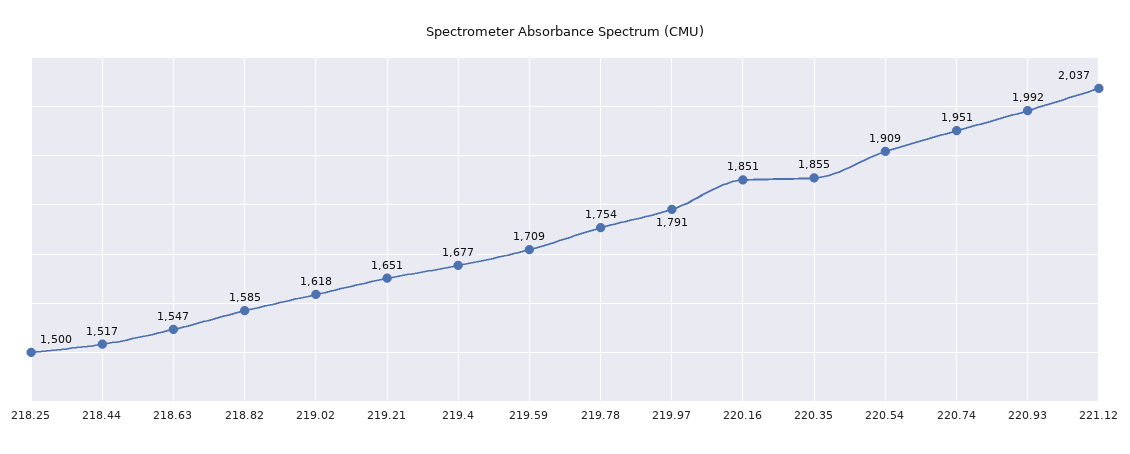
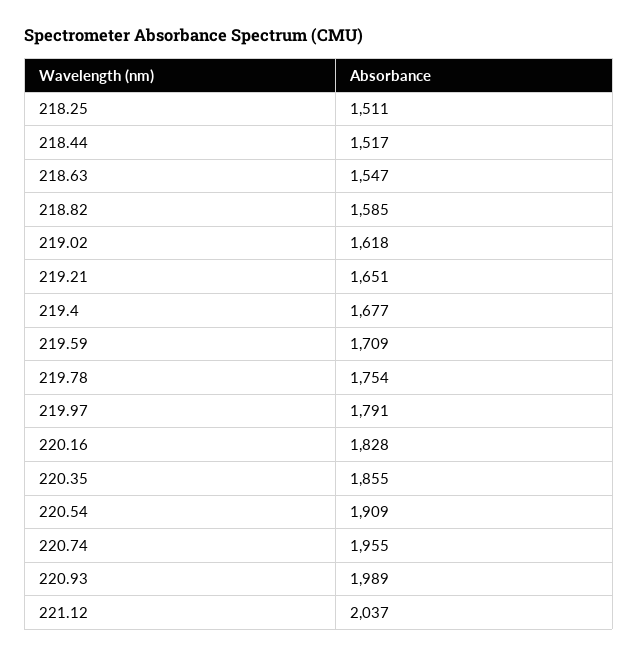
  {
-   "218.25": 1500,
+   "218.25": 1511,
    "218.44": 1517,
    "218.63": 1547,
    "218.82": 1585,
    "219.02": 1618,
    "219.21": 1651,
    "219.4": 1677,
    "219.59": 1709,
    "219.78": 1754,
    "219.97": 1791,
-   "220.16": 1851,
+   "220.16": 1828,
    "220.35": 1855,
    "220.54": 1909,
-   "220.74": 1951,
+   "220.74": 1955,
-   "220.93": 1992,
+   "220.93": 1989,
    "221.12": 2037
  }

